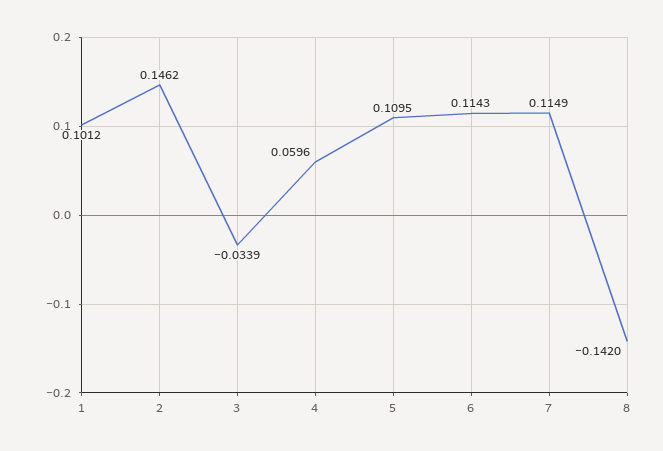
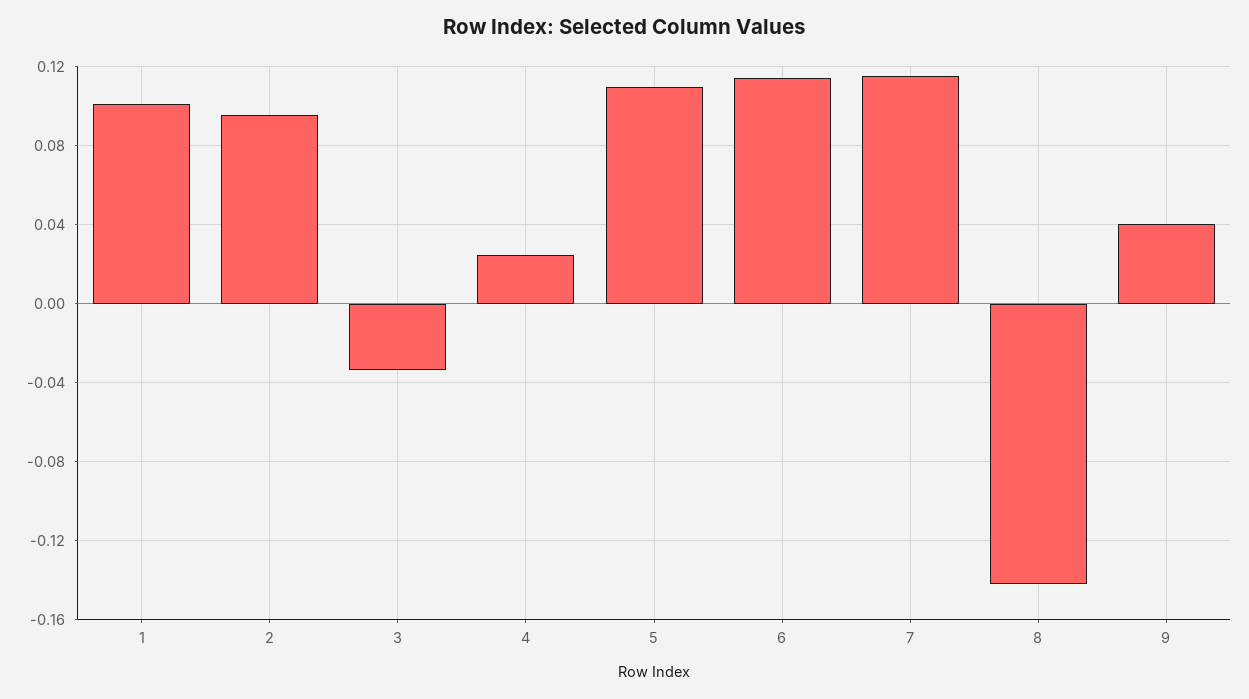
  {
    "1": 0.1012,
-   "2": 0.1462,
+   "2": 0.095,
    "3": -0.0339,
-   "4": 0.0596,
+   "4": 0.025,
    "5": 0.1095,
    "6": 0.1143,
    "7": 0.1149,
-   "8": -0.142
+   "8": -0.142,
+   "9": 0.04
  }

